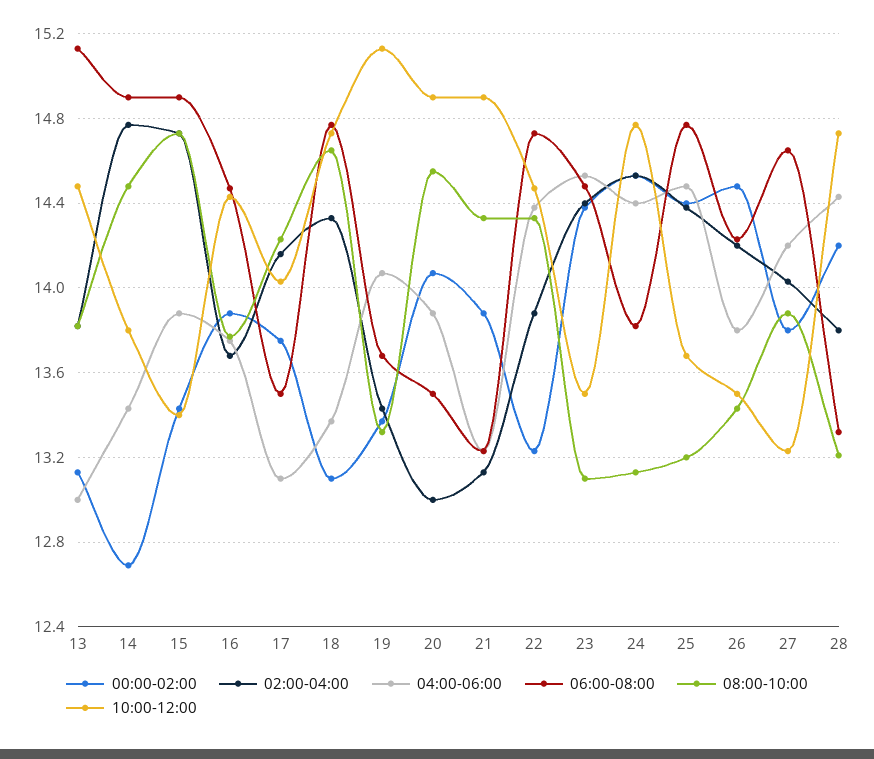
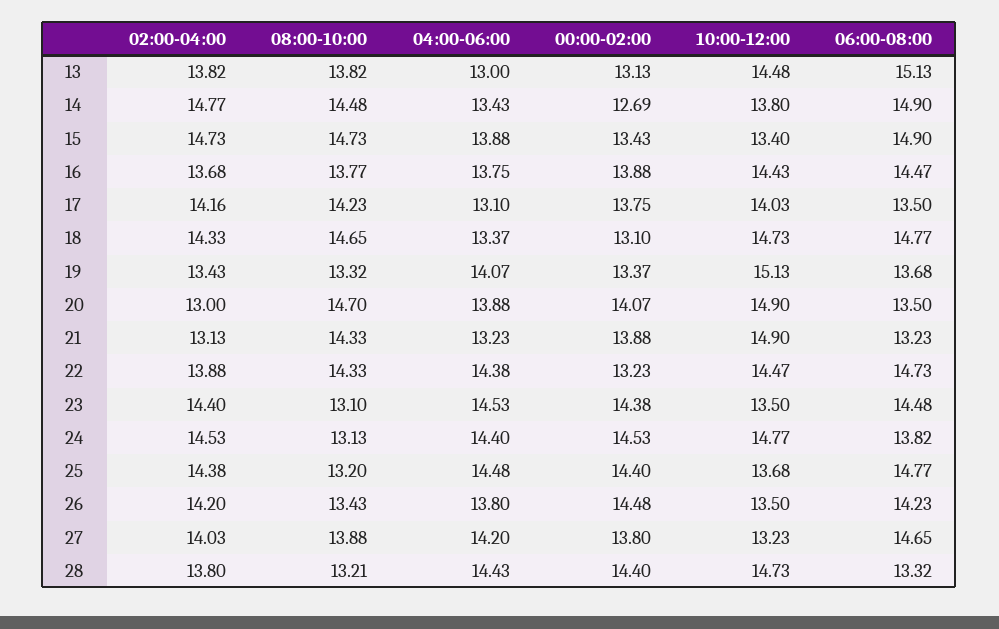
  {
    "00:00-02:00": {
      "13": 13.13,
      "14": 12.69,
      "15": 13.43,
      "16": 13.88,
      "17": 13.75,
      "18": 13.1,
      "19": 13.37,
      "20": 14.07,
      "21": 13.88,
      "22": 13.23,
      "23": 14.38,
      "24": 14.53,
      "25": 14.4,
      "26": 14.48,
      "27": 13.8,
-     "28": 14.2
+     "28": 14.4
    },
    "02:00-04:00": {
      "13": 13.82,
      "14": 14.77,
      "15": 14.73,
      "16": 13.68,
      "17": 14.16,
      "18": 14.33,
      "19": 13.43,
      "20": 13,
      "21": 13.13,
      "22": 13.88,
      "23": 14.4,
      "24": 14.53,
      "25": 14.38,
      "26": 14.2,
      "27": 14.03,
      "28": 13.8
    },
    "04:00-06:00": {
      "13": 13,
      "14": 13.43,
      "15": 13.88,
      "16": 13.75,
      "17": 13.1,
      "18": 13.37,
      "19": 14.07,
      "20": 13.88,
      "21": 13.23,
      "22": 14.38,
      "23": 14.53,
      "24": 14.4,
      "25": 14.48,
      "26": 13.8,
      "27": 14.2,
      "28": 14.43
    },
    "06:00-08:00": {
      "13": 15.13,
      "14": 14.9,
      "15": 14.9,
      "16": 14.47,
      "17": 13.5,
      "18": 14.77,
      "19": 13.68,
      "20": 13.5,
      "21": 13.23,
      "22": 14.73,
      "23": 14.48,
      "24": 13.82,
      "25": 14.77,
      "26": 14.23,
      "27": 14.65,
      "28": 13.32
    },
    "08:00-10:00": {
      "13": 13.82,
      "14": 14.48,
      "15": 14.73,
      "16": 13.77,
      "17": 14.23,
      "18": 14.65,
      "19": 13.32,
-     "20": 14.55,
+     "20": 14.7,
      "21": 14.33,
      "22": 14.33,
      "23": 13.1,
      "24": 13.13,
      "25": 13.2,
      "26": 13.43,
      "27": 13.88,
      "28": 13.21
    },
    "10:00-12:00": {
      "13": 14.48,
      "14": 13.8,
      "15": 13.4,
      "16": 14.43,
      "17": 14.03,
      "18": 14.73,
      "19": 15.13,
      "20": 14.9,
      "21": 14.9,
      "22": 14.47,
      "23": 13.5,
      "24": 14.77,
      "25": 13.68,
      "26": 13.5,
      "27": 13.23,
      "28": 14.73
    }
  }

